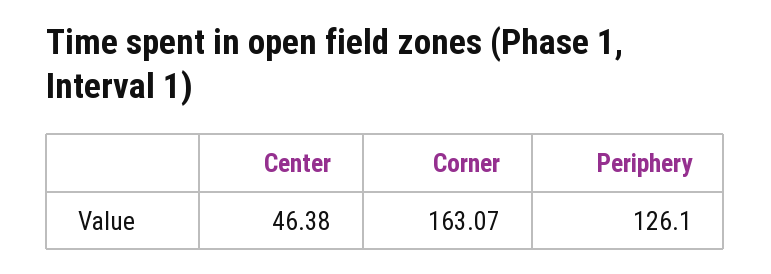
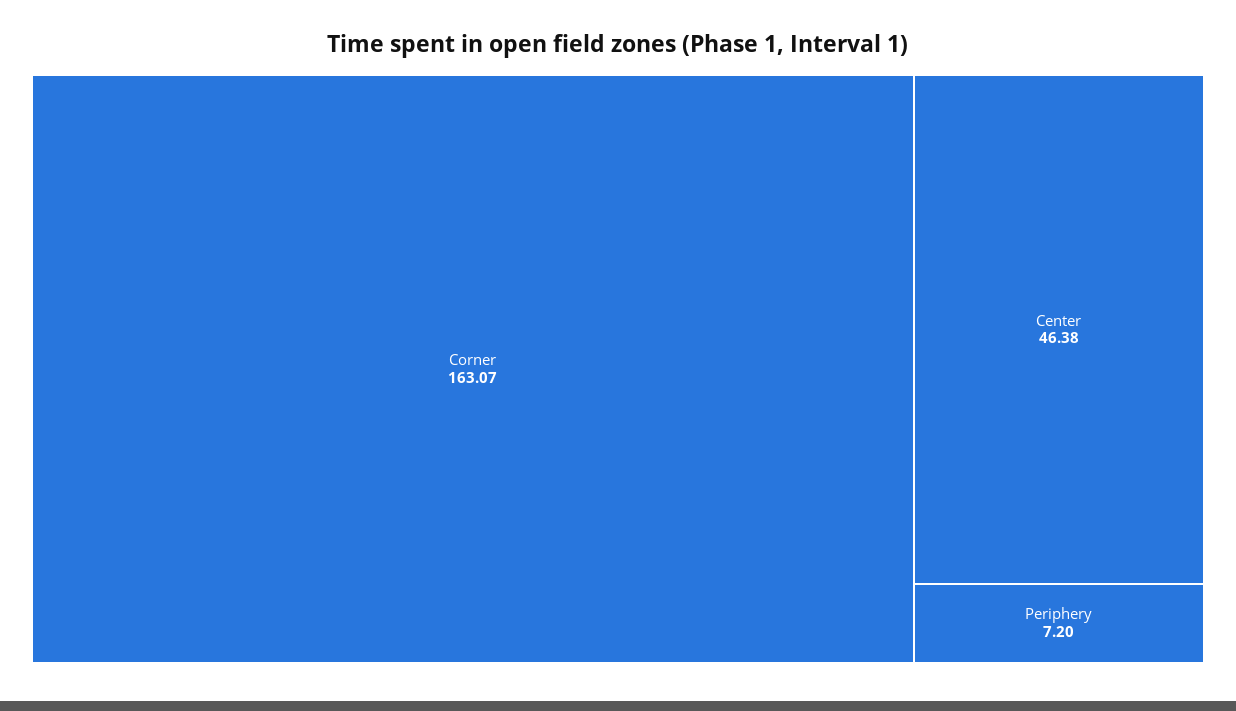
  {
    "Center": 46.38,
    "Corner": 163.07,
-   "Periphery": 126.1
+   "Periphery": 7.2
  }

